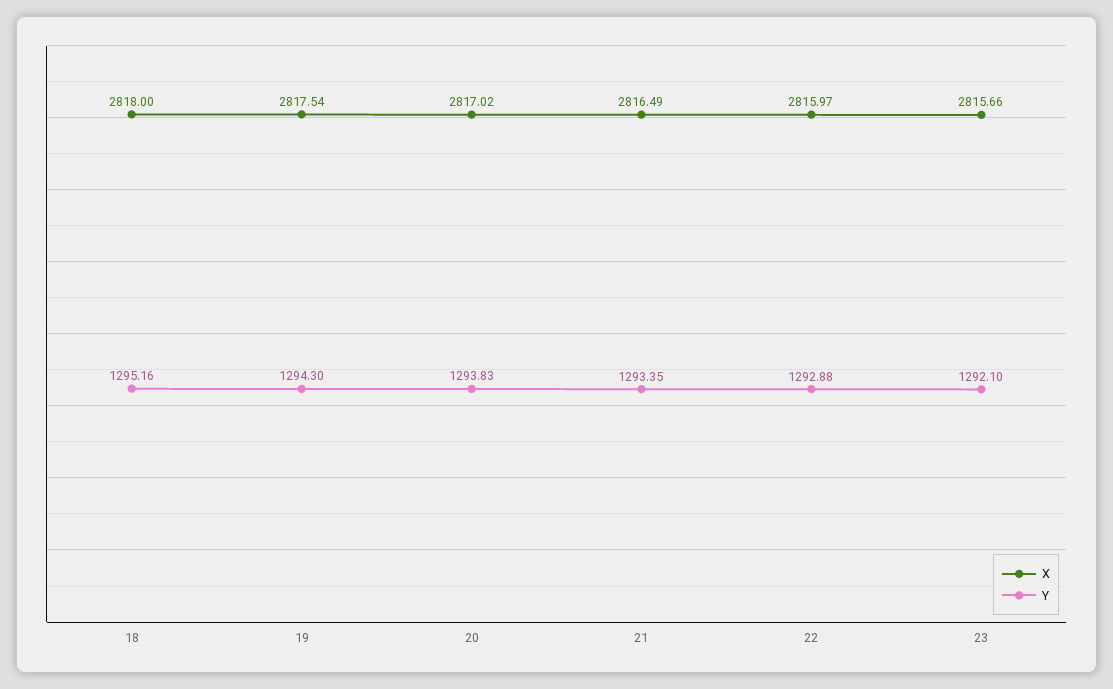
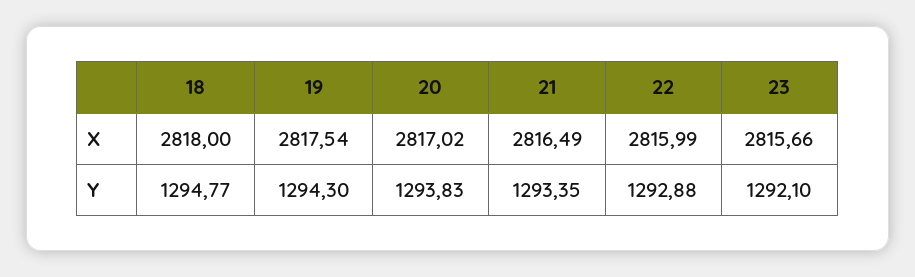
  {
    "X": {
      "18": 2818,
      "19": 2817.54,
      "20": 2817.02,
      "21": 2816.49,
-     "22": 2815.97,
+     "22": 2815.99,
      "23": 2815.66
    },
    "Y": {
-     "18": 1295.16,
+     "18": 1294.77,
      "19": 1294.3,
      "20": 1293.83,
      "21": 1293.35,
      "22": 1292.88,
      "23": 1292.1
    }
  }

